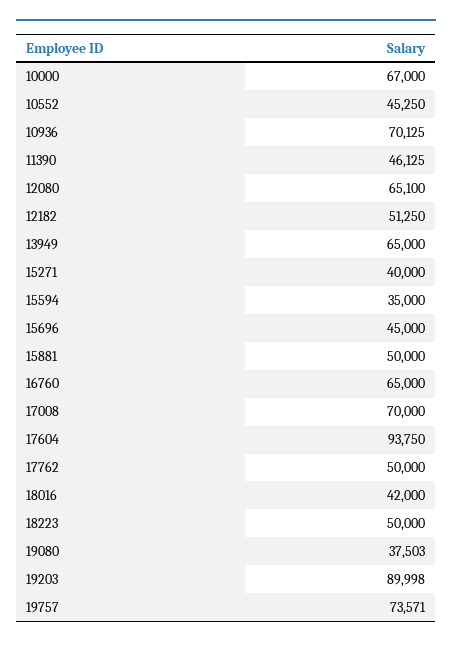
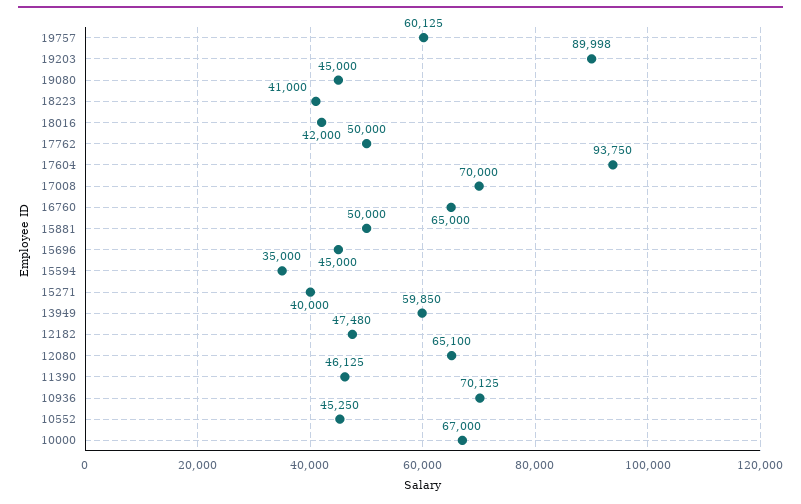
  {
    "10000": 67000,
    "10552": 45250,
    "10936": 70125,
    "11390": 46125,
    "12080": 65100,
-   "12182": 51250,
+   "12182": 47480,
-   "13949": 65000,
+   "13949": 59850,
    "15271": 40000,
    "15594": 35000,
    "15696": 45000,
    "15881": 50000,
    "16760": 65000,
    "17008": 70000,
    "17604": 93750,
    "17762": 50000,
    "18016": 42000,
-   "18223": 50000,
+   "18223": 41000,
-   "19080": 37503,
+   "19080": 45000,
    "19203": 89998,
-   "19757": 73571
+   "19757": 60125
  }

